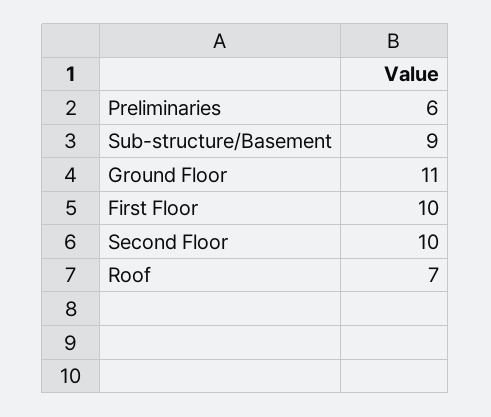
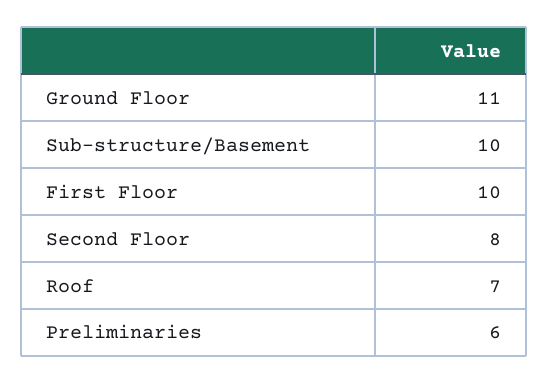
  {
    "Preliminaries": 6,
-   "Sub-structure/Basement": 9,
+   "Sub-structure/Basement": 10,
    "Ground Floor": 11,
    "First Floor": 10,
-   "Second Floor": 10,
+   "Second Floor": 8,
    "Roof": 7
  }

